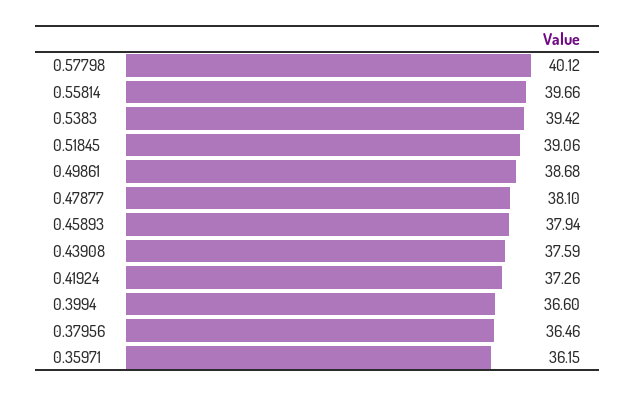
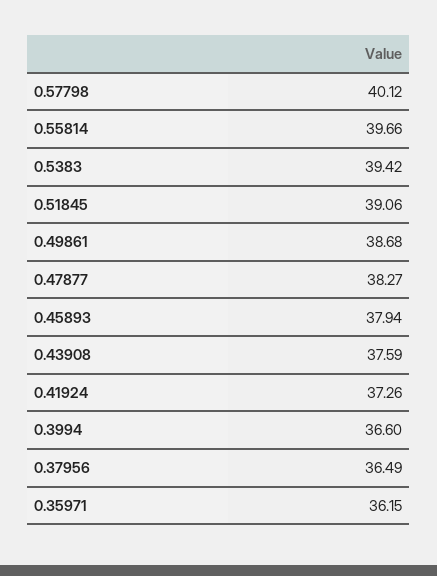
  {
    "0.57798": 40.12,
    "0.55814": 39.66,
    "0.5383": 39.42,
    "0.51845": 39.06,
    "0.49861": 38.68,
-   "0.47877": 38.1,
+   "0.47877": 38.27,
    "0.45893": 37.94,
    "0.43908": 37.59,
    "0.41924": 37.26,
    "0.3994": 36.6,
-   "0.37956": 36.46,
+   "0.37956": 36.49,
    "0.35971": 36.15
  }

